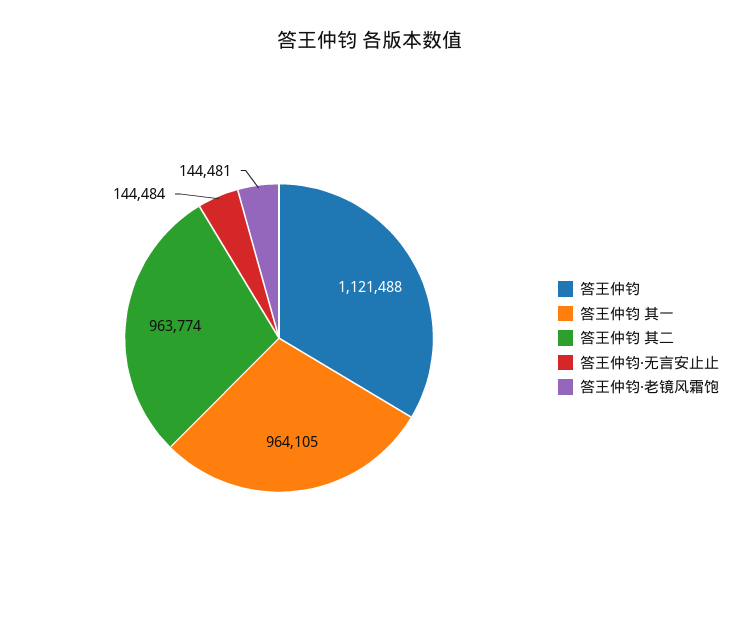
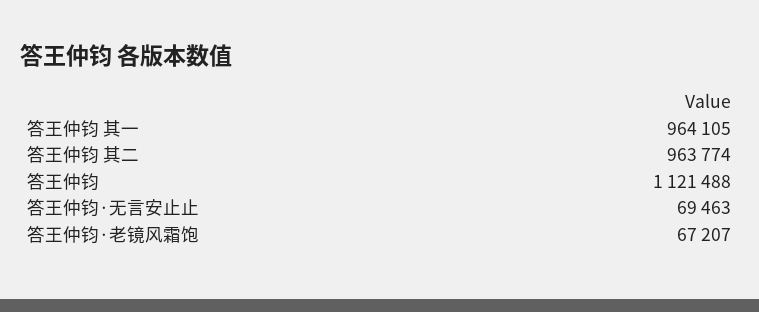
  {
    "答王仲钧": 1121488,
    "答王仲钧 其一": 964105,
    "答王仲钧 其二": 963774,
-   "答王仲钧·无言安止止": 144484,
+   "答王仲钧·无言安止止": 69463,
-   "答王仲钧·老镜风霜饱": 144481
+   "答王仲钧·老镜风霜饱": 67207
  }

